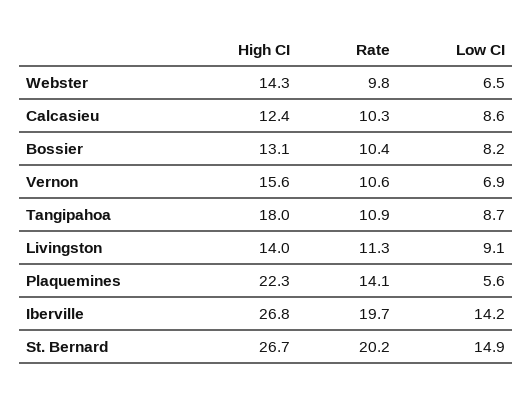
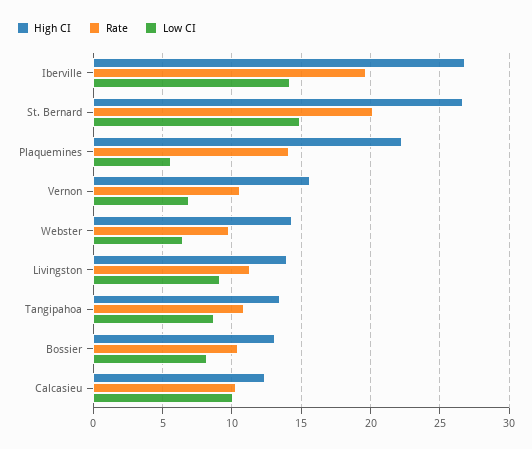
  {
    "High CI": {
      "Webster": 14.3,
      "Calcasieu": 12.4,
      "Bossier": 13.1,
      "Vernon": 15.6,
-     "Tangipahoa": 18,
+     "Tangipahoa": 13.5,
      "Livingston": 14,
      "Plaquemines": 22.3,
      "Iberville": 26.8,
      "St. Bernard": 26.7
    },
    "Rate": {
      "Webster": 9.8,
      "Calcasieu": 10.3,
      "Bossier": 10.4,
      "Vernon": 10.6,
      "Tangipahoa": 10.9,
      "Livingston": 11.3,
      "Plaquemines": 14.1,
      "Iberville": 19.7,
      "St. Bernard": 20.2
    },
    "Low CI": {
      "Webster": 6.5,
-     "Calcasieu": 8.6,
+     "Calcasieu": 10,
      "Bossier": 8.2,
      "Vernon": 6.9,
      "Tangipahoa": 8.7,
      "Livingston": 9.1,
      "Plaquemines": 5.6,
      "Iberville": 14.2,
      "St. Bernard": 14.9
    }
  }

